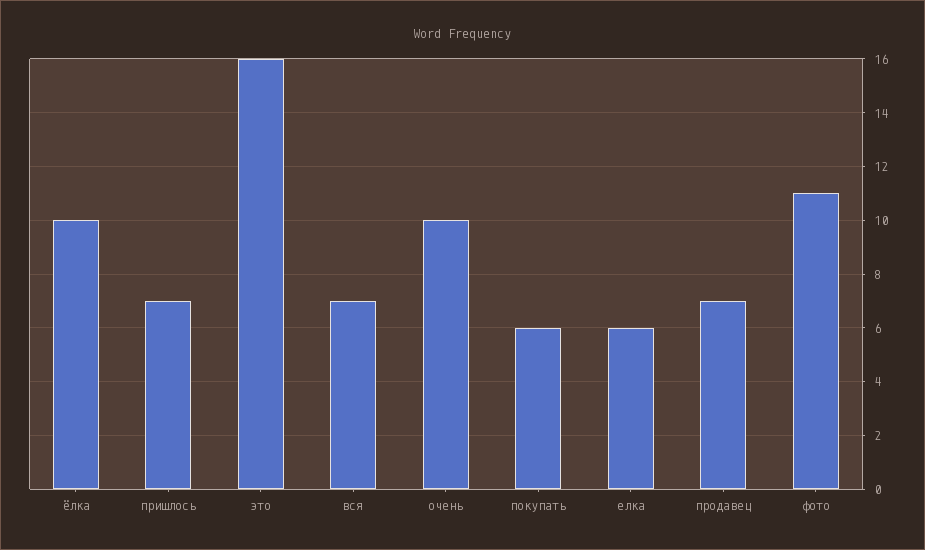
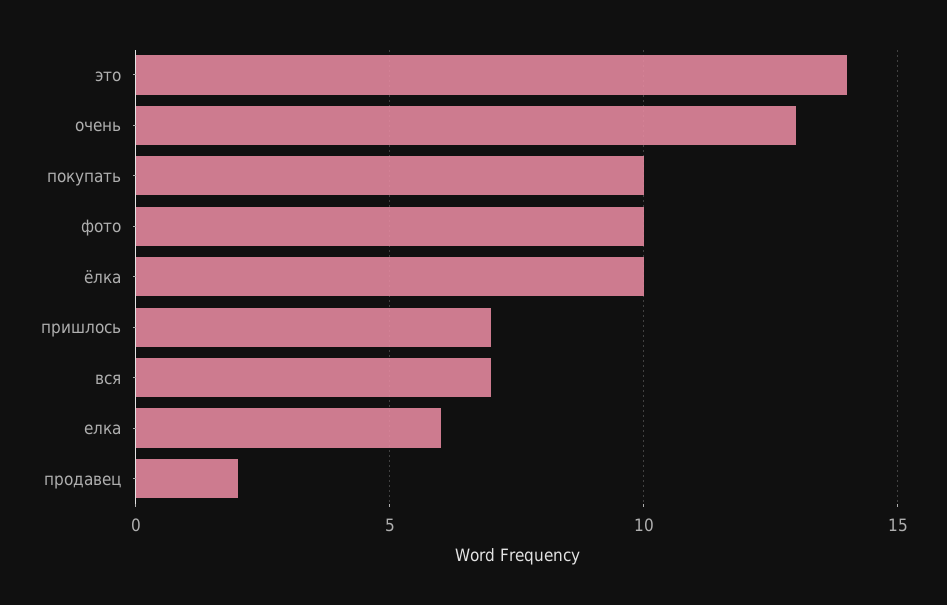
  {
    "ёлка": 10,
    "пришлось": 7,
-   "это": 16,
+   "это": 14,
    "вся": 7,
-   "очень": 10,
+   "очень": 13,
-   "покупать": 6,
+   "покупать": 10,
    "елка": 6,
-   "продавец": 7,
+   "продавец": 2,
-   "фото": 11
+   "фото": 10
  }

